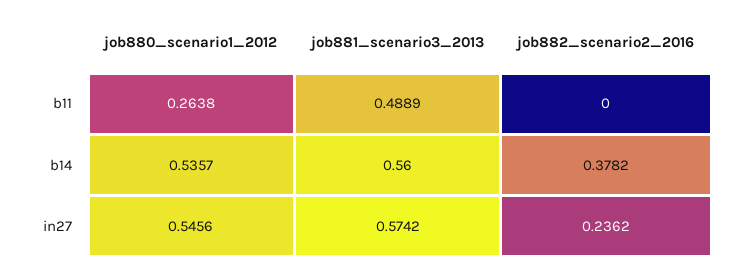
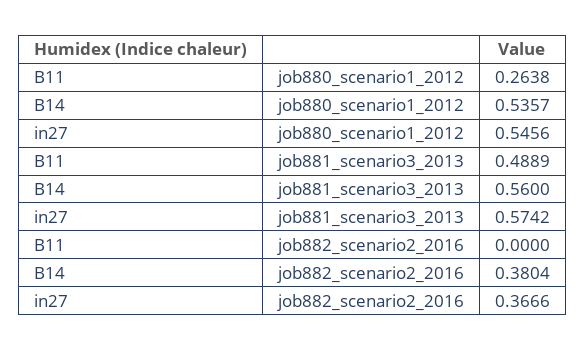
  {
    "job880_scenario1_2012": {
      "b11": 0.2638,
      "b14": 0.5357,
      "in27": 0.5456
    },
    "job881_scenario3_2013": {
      "b11": 0.4889,
      "b14": 0.56,
      "in27": 0.5742
    },
    "job882_scenario2_2016": {
      "b11": 0,
-     "b14": 0.3782,
+     "b14": 0.3804,
-     "in27": 0.2362
+     "in27": 0.3666
    }
  }

